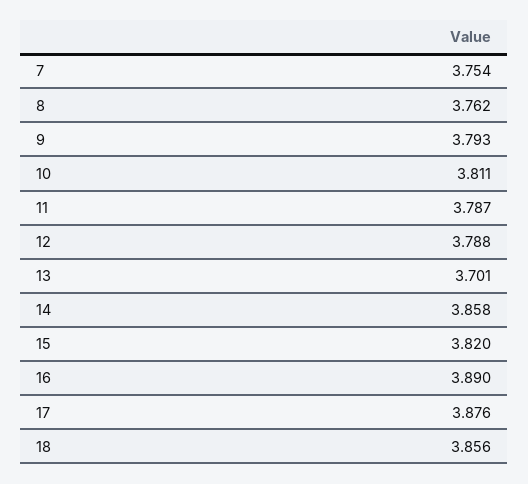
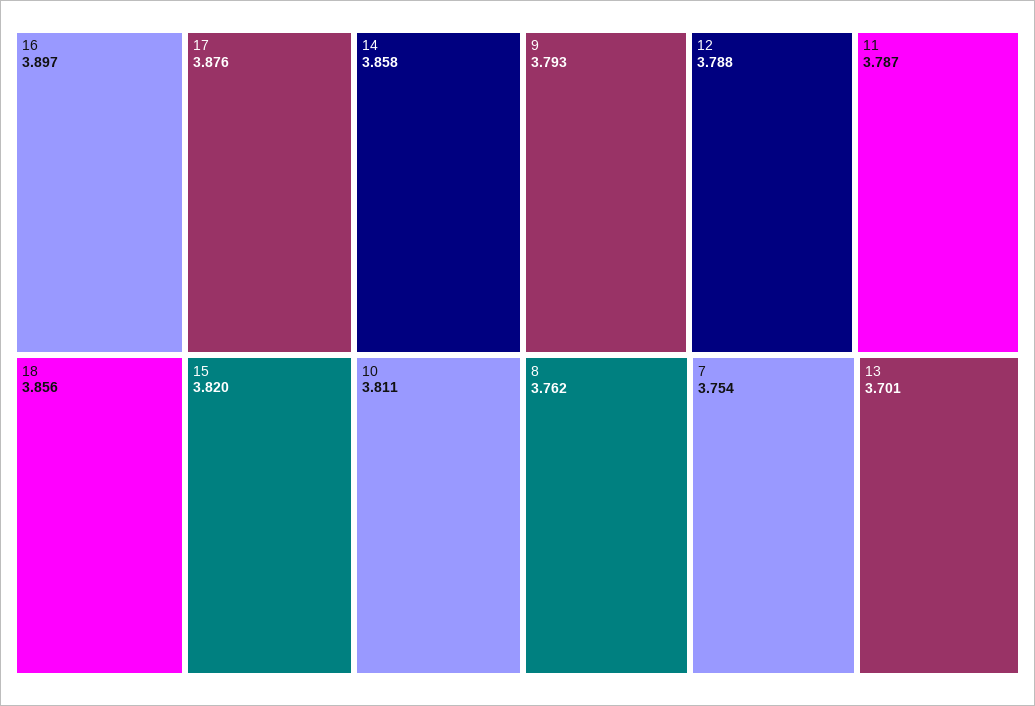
  {
    "7": 3.754,
    "8": 3.762,
    "9": 3.793,
    "10": 3.811,
    "11": 3.787,
    "12": 3.788,
    "13": 3.701,
    "14": 3.858,
    "15": 3.82,
-   "16": 3.89,
+   "16": 3.897,
    "17": 3.876,
    "18": 3.856
  }

